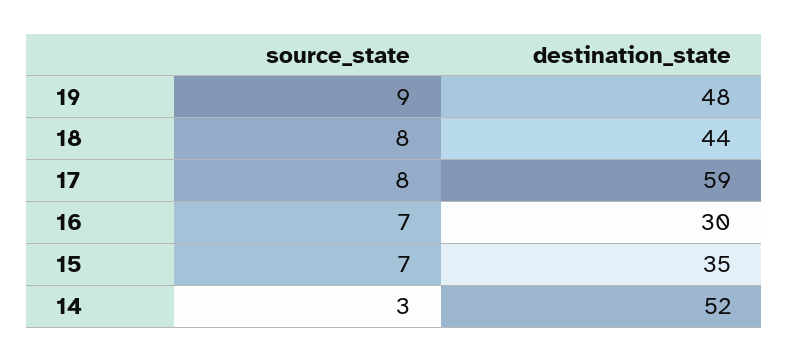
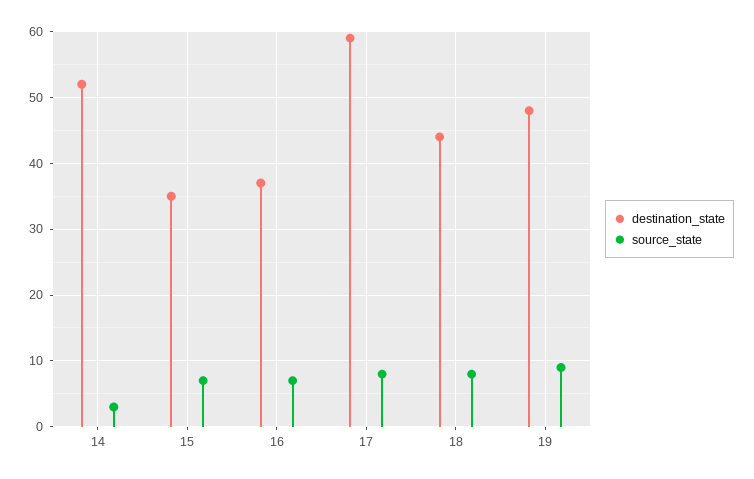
  {
    "source_state": {
      "19": 9,
      "18": 8,
      "17": 8,
      "16": 7,
      "15": 7,
      "14": 3
    },
    "destination_state": {
      "19": 48,
      "18": 44,
      "17": 59,
-     "16": 30,
+     "16": 37,
      "15": 35,
      "14": 52
    }
  }

